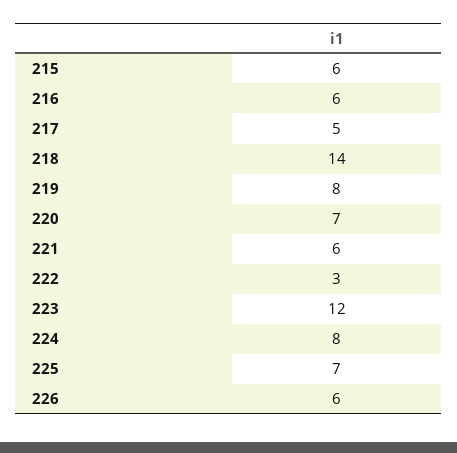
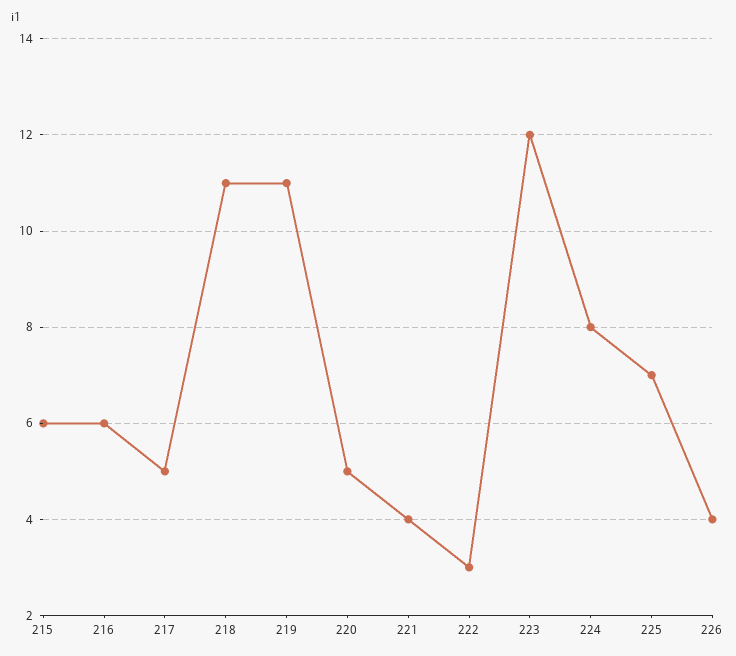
  {
    "215": 6,
    "216": 6,
    "217": 5,
-   "218": 14,
+   "218": 11,
-   "219": 8,
+   "219": 11,
-   "220": 7,
+   "220": 5,
-   "221": 6,
+   "221": 4,
    "222": 3,
    "223": 12,
    "224": 8,
    "225": 7,
-   "226": 6
+   "226": 4
  }

